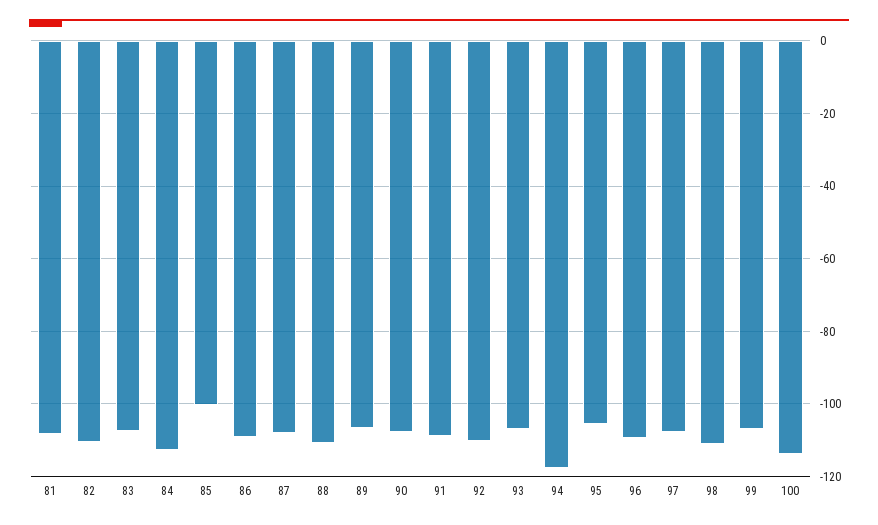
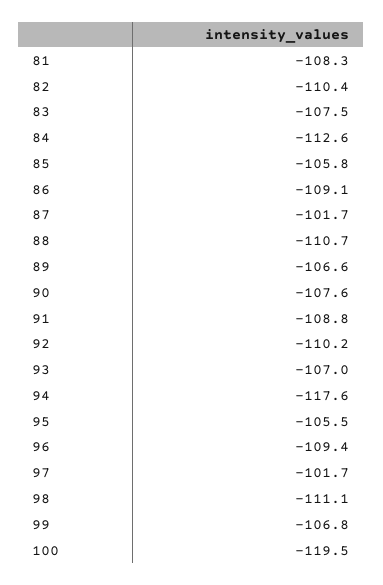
  {
    "81": -108.3,
    "82": -110.4,
    "83": -107.5,
    "84": -112.6,
-   "85": -100,
+   "85": -105.8,
    "86": -109.1,
-   "87": -108,
+   "87": -101.7,
    "88": -110.7,
    "89": -106.6,
    "90": -107.6,
    "91": -108.8,
    "92": -110.2,
    "93": -107,
    "94": -117.6,
    "95": -105.5,
    "96": -109.4,
-   "97": -108,
+   "97": -101.7,
    "98": -111.1,
    "99": -106.8,
-   "100": -114
+   "100": -119.5
  }

